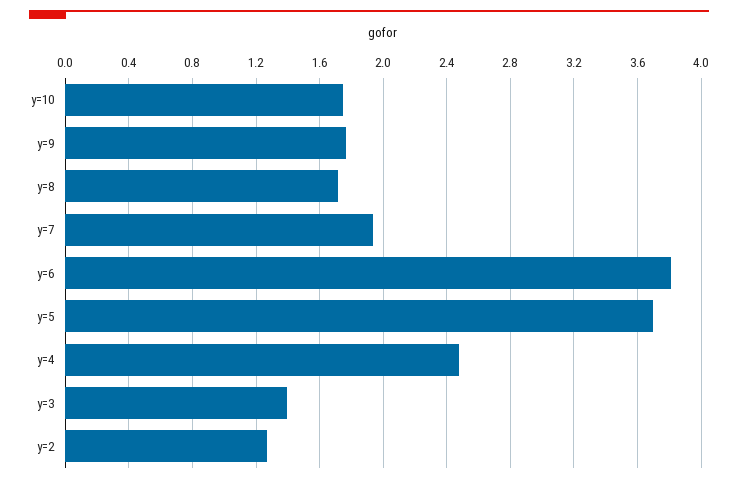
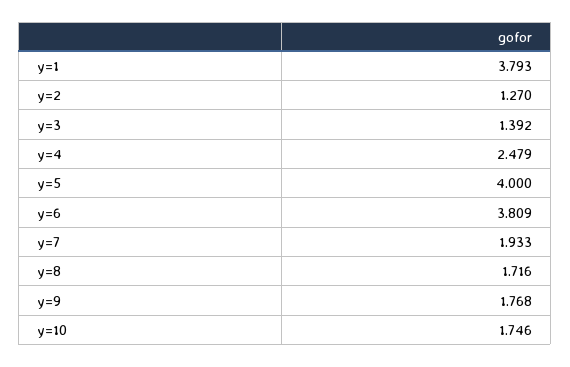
  {
    "y=10": 1.746,
    "y=9": 1.768,
    "y=8": 1.716,
    "y=7": 1.933,
    "y=6": 3.809,
-   "y=5": 3.7,
+   "y=5": 4,
    "y=4": 2.479,
    "y=3": 1.392,
-   "y=2": 1.27
+   "y=2": 1.27,
+   "y=1": 3.793
  }

